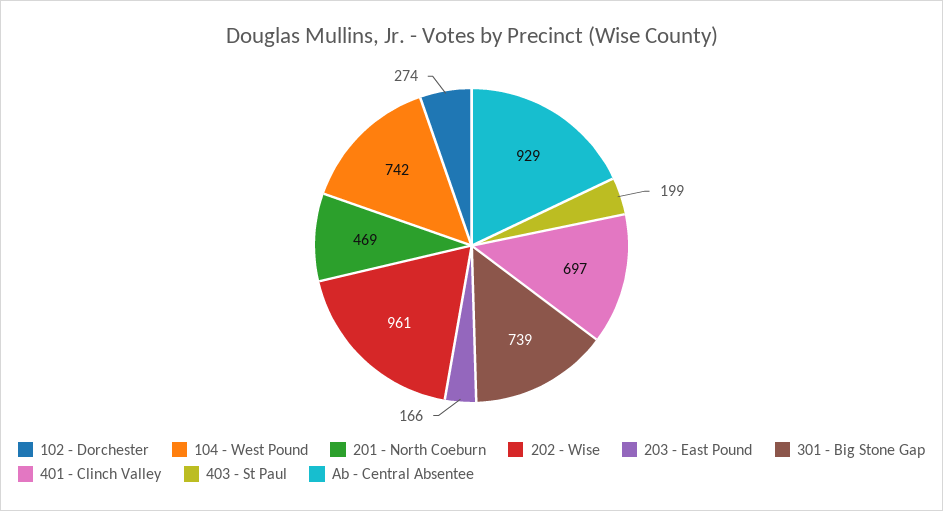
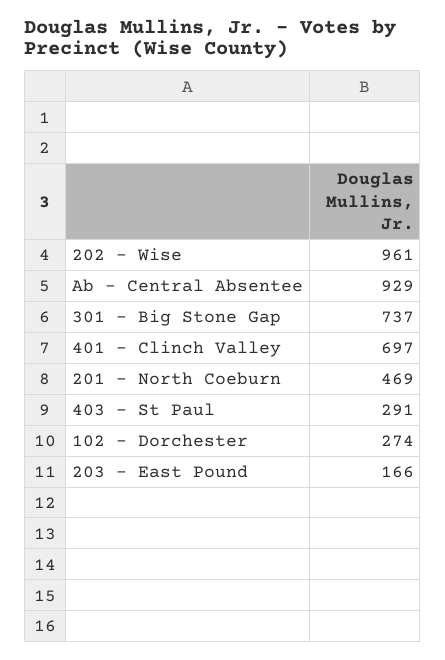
  {
    "102 - Dorchester": 274,
-   "104 - West Pound": 742,
    "201 - North Coeburn": 469,
    "202 - Wise": 961,
    "203 - East Pound": 166,
-   "301 - Big Stone Gap": 739,
+   "301 - Big Stone Gap": 737,
    "401 - Clinch Valley": 697,
-   "403 - St Paul": 199,
+   "403 - St Paul": 291,
    "Ab - Central Absentee": 929
  }

